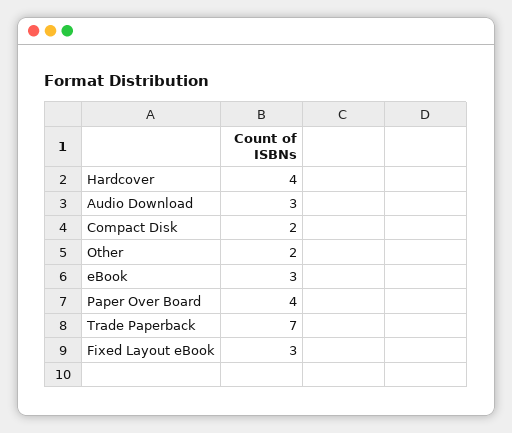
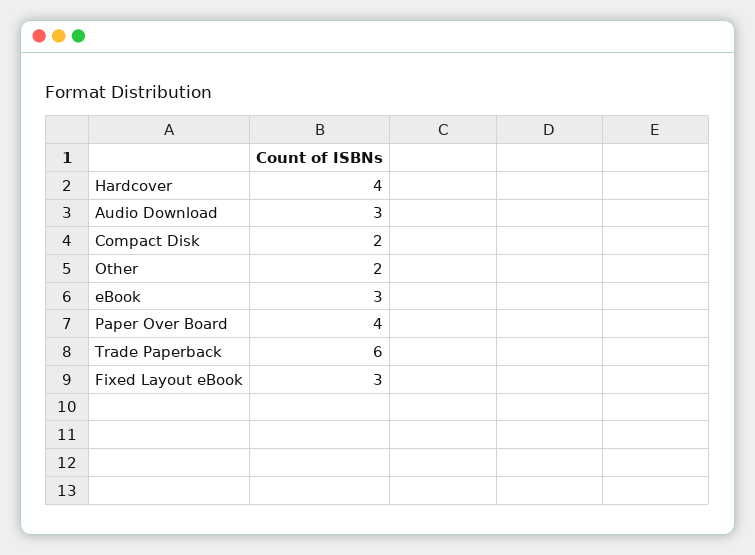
  {
    "Hardcover": 4,
    "Audio Download": 3,
    "Compact Disk": 2,
    "Other": 2,
    "eBook": 3,
    "Paper Over Board": 4,
-   "Trade Paperback": 7,
+   "Trade Paperback": 6,
    "Fixed Layout eBook": 3
  }

